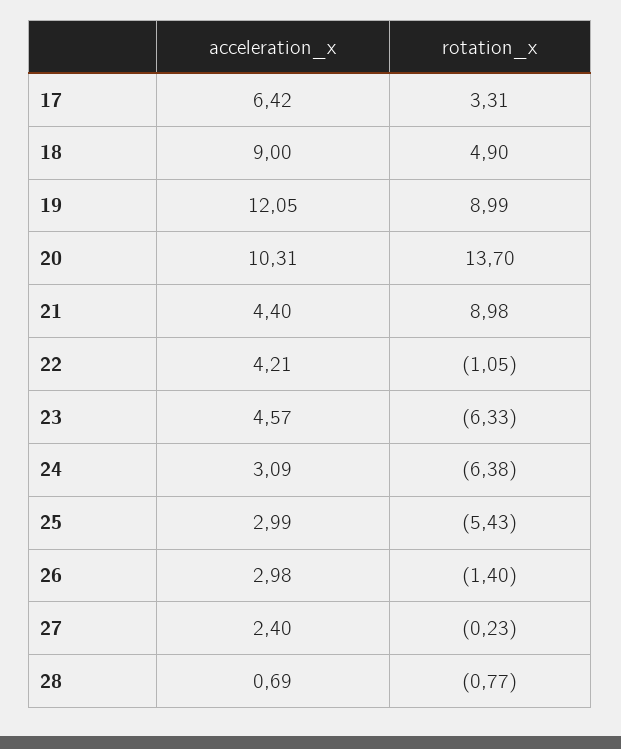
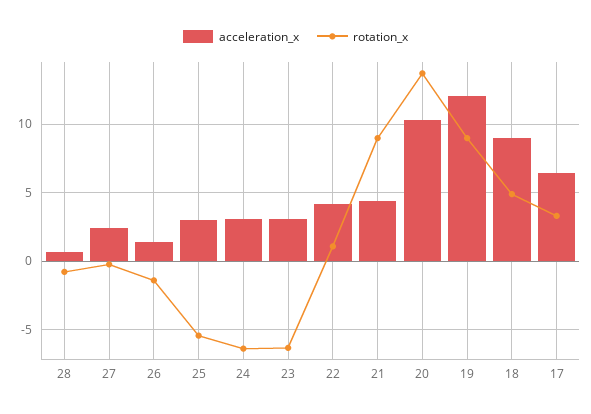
  {
    "acceleration_x": {
      "17": 6.42,
      "18": 9,
      "19": 12.05,
      "20": 10.31,
      "21": 4.4,
      "22": 4.21,
-     "23": 4.57,
+     "23": 3,
      "24": 3.09,
      "25": 2.99,
-     "26": 2.98,
+     "26": 1.5,
      "27": 2.4,
      "28": 0.69
    },
    "rotation_x": {
      "17": 3.31,
      "18": 4.9,
      "19": 8.99,
      "20": 13.7,
      "21": 8.98,
-     "22": -1.05,
+     "22": 1,
      "23": -6.33,
      "24": -6.38,
      "25": -5.43,
      "26": -1.4,
      "27": -0.23,
      "28": -0.77
    }
  }

